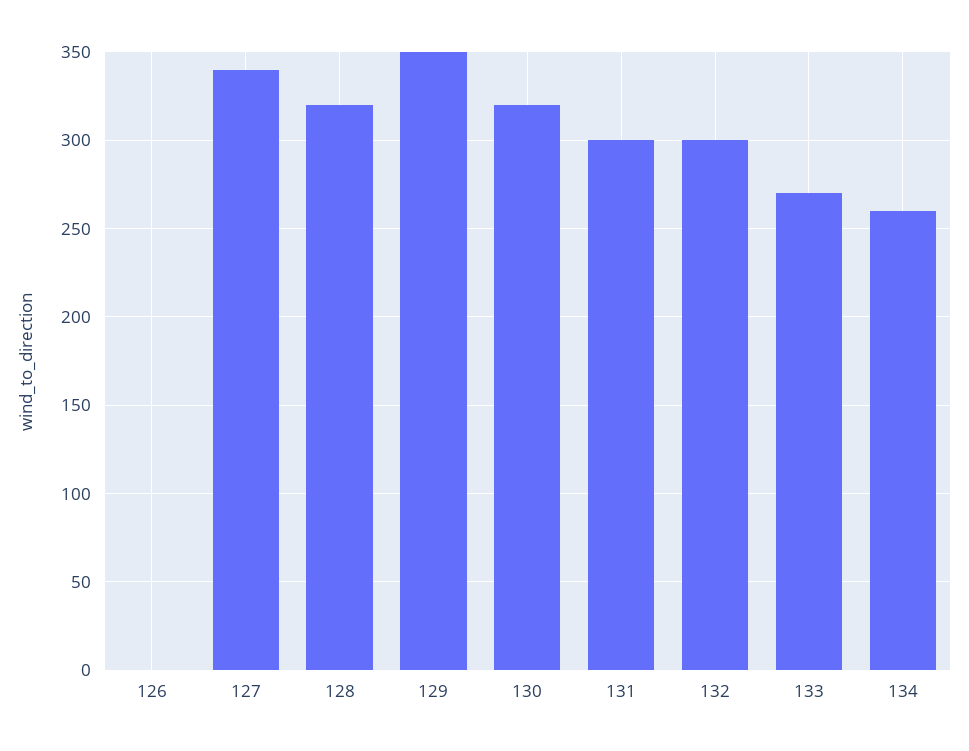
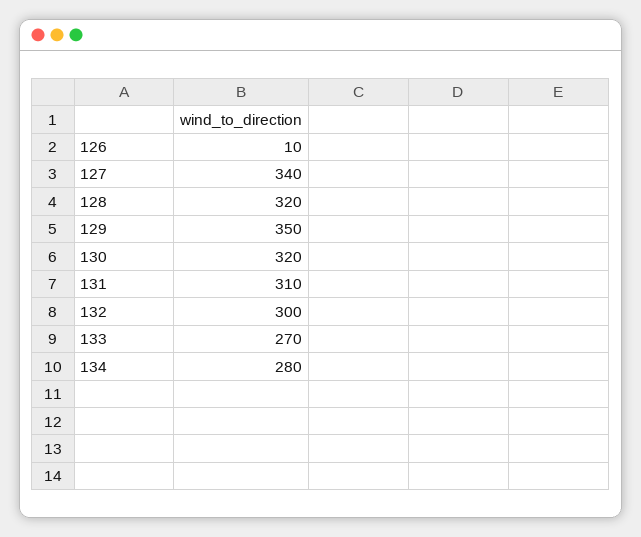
  {
-   "126": 0,
+   "126": 10,
    "127": 340,
    "128": 320,
    "129": 350,
    "130": 320,
-   "131": 300,
+   "131": 310,
    "132": 300,
    "133": 270,
-   "134": 260
+   "134": 280
  }

